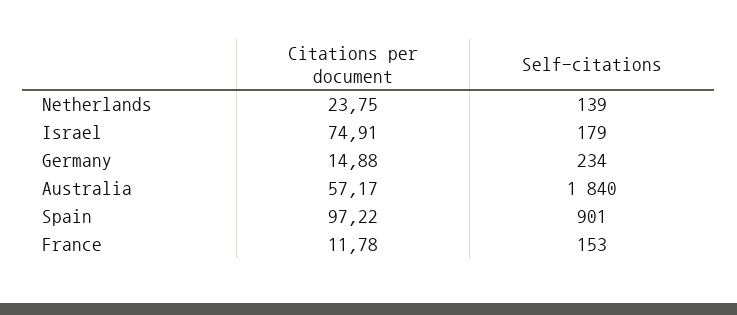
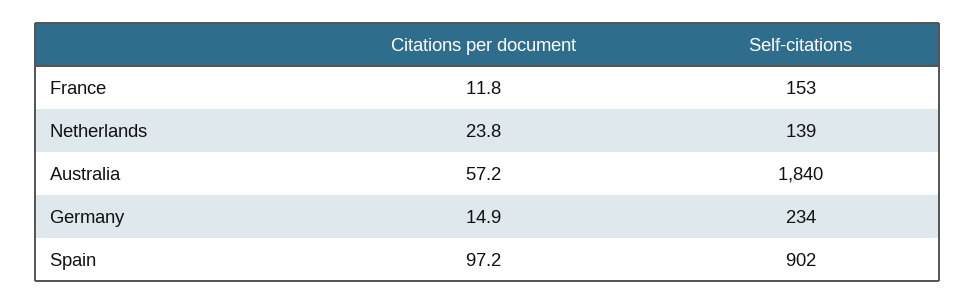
  {
    "Citations per document": {
      "Netherlands": 23.75,
-     "Israel": 74.91,
      "Germany": 14.88,
      "Australia": 57.17,
      "Spain": 97.22,
      "France": 11.78
    },
    "Self-citations": {
      "Netherlands": 139,
-     "Israel": 179,
      "Germany": 234,
      "Australia": 1840,
-     "Spain": 901,
+     "Spain": 902,
      "France": 153
    }
  }

